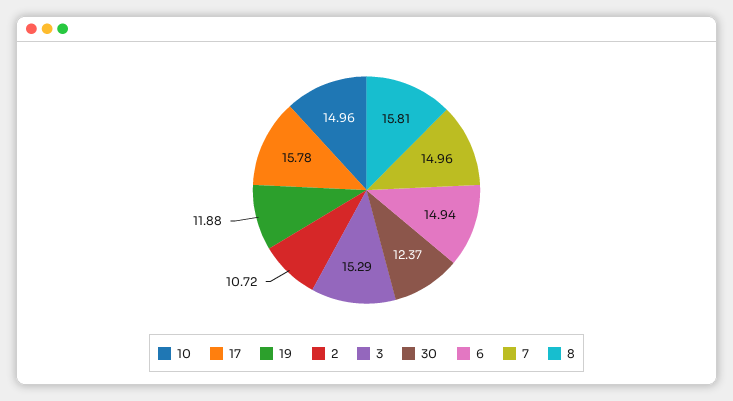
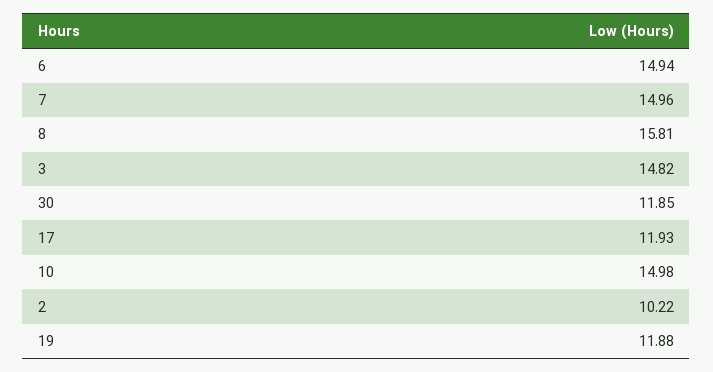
  {
-   "10": 14.96,
+   "10": 14.98,
-   "17": 15.78,
+   "17": 11.93,
    "19": 11.88,
-   "2": 10.72,
+   "2": 10.22,
-   "3": 15.29,
+   "3": 14.82,
-   "30": 12.37,
+   "30": 11.85,
    "6": 14.94,
    "7": 14.96,
    "8": 15.81
  }

